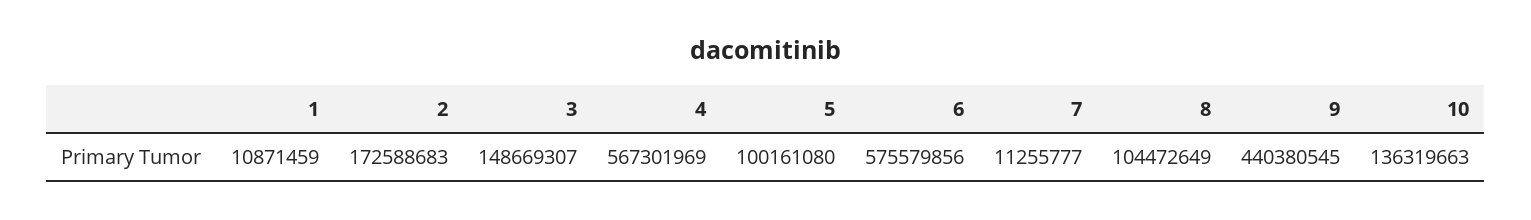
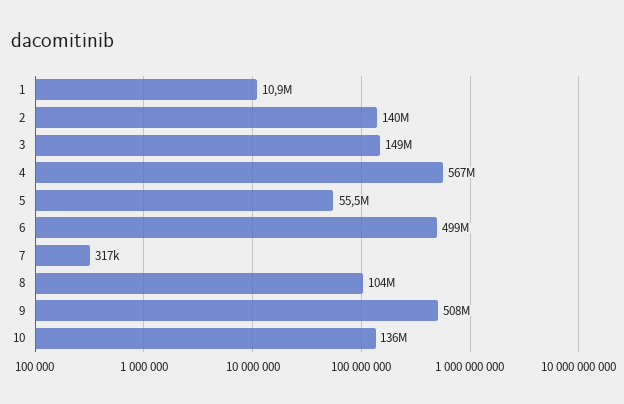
  {
    "1": 10871459,
-   "2": 172588683,
+   "2": 140000000,
    "3": 148669307,
    "4": 567301969,
-   "5": 100161080,
+   "5": 55500000,
-   "6": 575579856,
+   "6": 499000000,
-   "7": 11255777,
+   "7": 317000,
    "8": 104472649,
-   "9": 440380545,
+   "9": 508000000,
    "10": 136319663
  }

